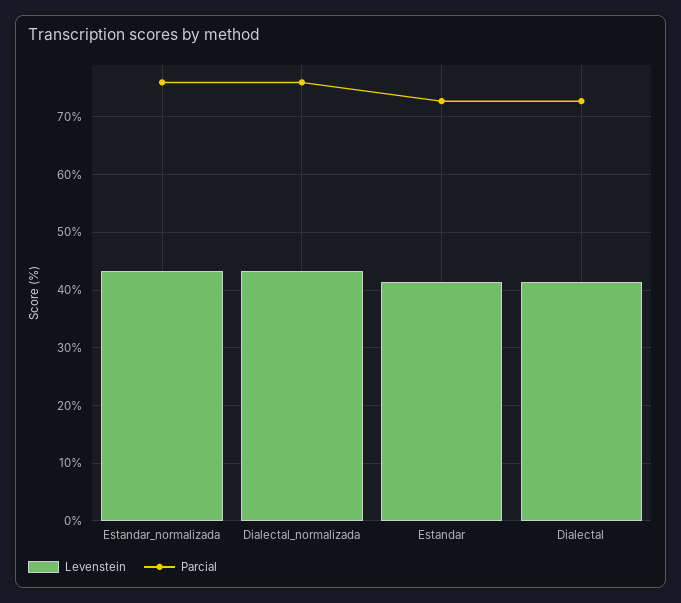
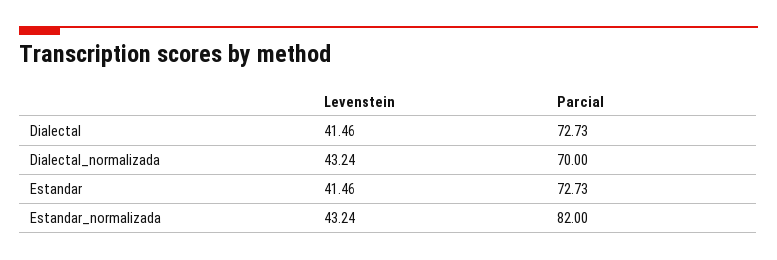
  {
    "Levenstein": {
      "Estandar_normalizada": 43.24,
      "Dialectal_normalizada": 43.24,
      "Estandar": 41.46,
      "Dialectal": 41.46
    },
    "Parcial": {
-     "Estandar_normalizada": 76,
+     "Estandar_normalizada": 82,
-     "Dialectal_normalizada": 76,
+     "Dialectal_normalizada": 70,
      "Estandar": 72.73,
      "Dialectal": 72.73
    }
  }

